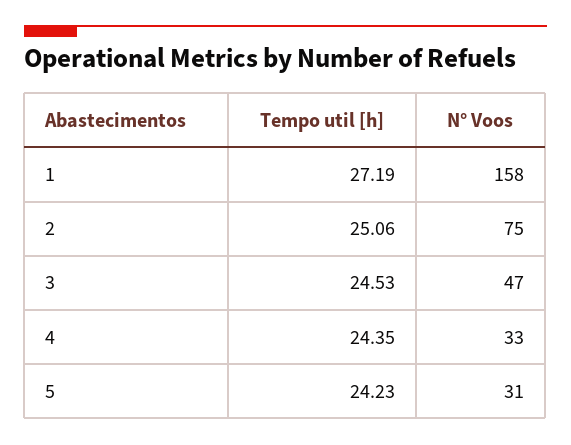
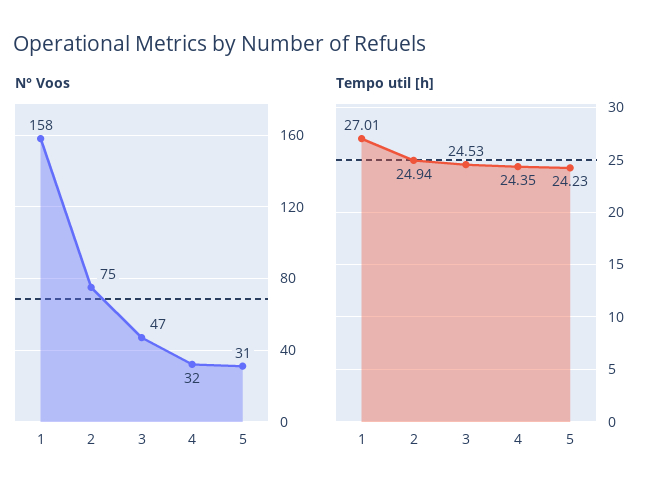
  {
    "Tempo util [h]": {
-     "1": 27.19,
+     "1": 27.01,
-     "2": 25.06,
+     "2": 24.94,
      "3": 24.53,
      "4": 24.35,
      "5": 24.23
    },
    "N° Voos": {
      "1": 158,
      "2": 75,
      "3": 47,
-     "4": 33,
+     "4": 32,
      "5": 31
    }
  }

